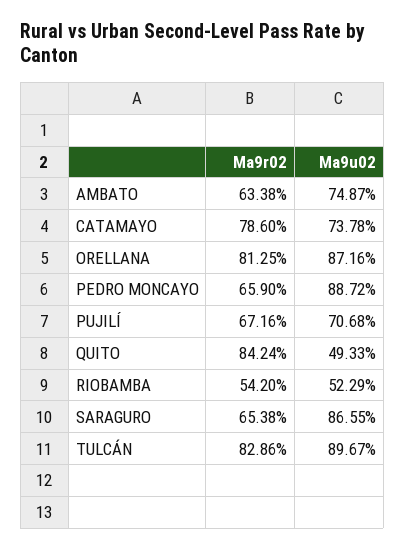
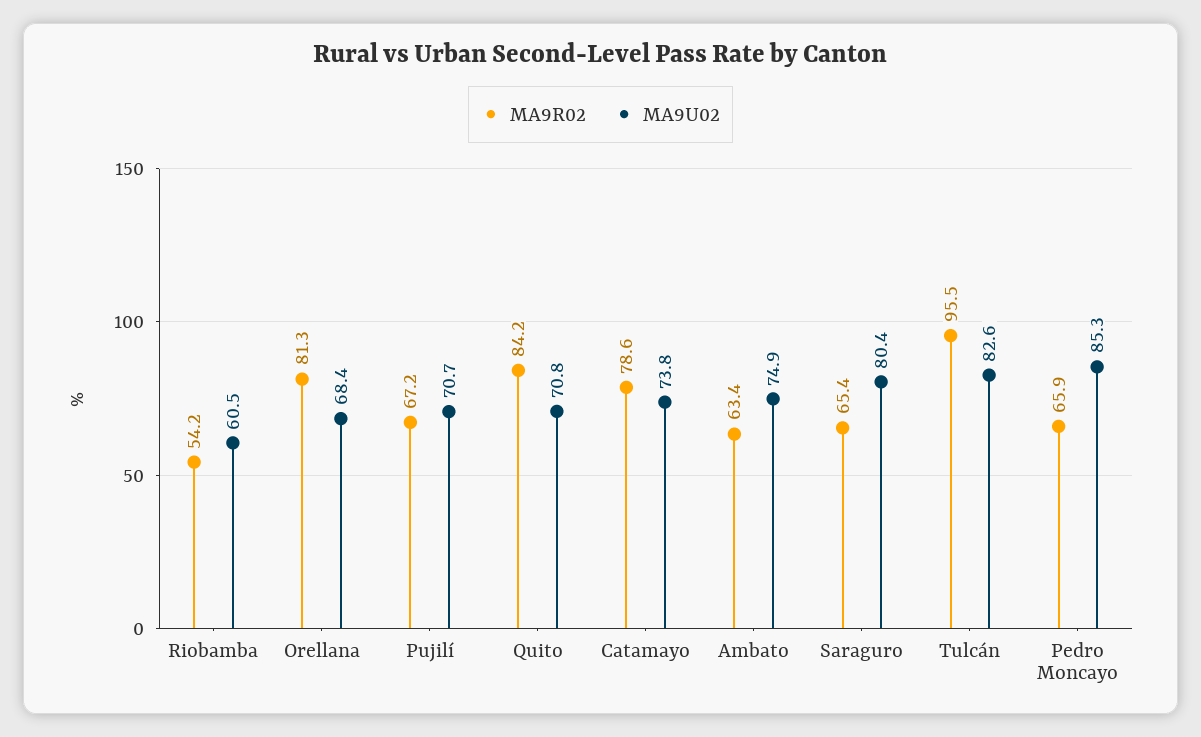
  {
    "Ma9r02": {
      "AMBATO": 63.38,
      "CATAMAYO": 78.6,
      "ORELLANA": 81.25,
      "PEDRO MONCAYO": 65.9,
      "PUJILÍ": 67.16,
      "QUITO": 84.24,
      "RIOBAMBA": 54.2,
      "SARAGURO": 65.38,
-     "TULCÁN": 82.86
+     "TULCÁN": 95.5
    },
    "Ma9u02": {
      "AMBATO": 74.87,
      "CATAMAYO": 73.78,
-     "ORELLANA": 87.16,
+     "ORELLANA": 68.4,
-     "PEDRO MONCAYO": 88.72,
+     "PEDRO MONCAYO": 85.3,
      "PUJILÍ": 70.68,
-     "QUITO": 49.33,
+     "QUITO": 70.8,
-     "RIOBAMBA": 52.29,
+     "RIOBAMBA": 60.5,
-     "SARAGURO": 86.55,
+     "SARAGURO": 80.4,
-     "TULCÁN": 89.67
+     "TULCÁN": 82.6
    }
  }

